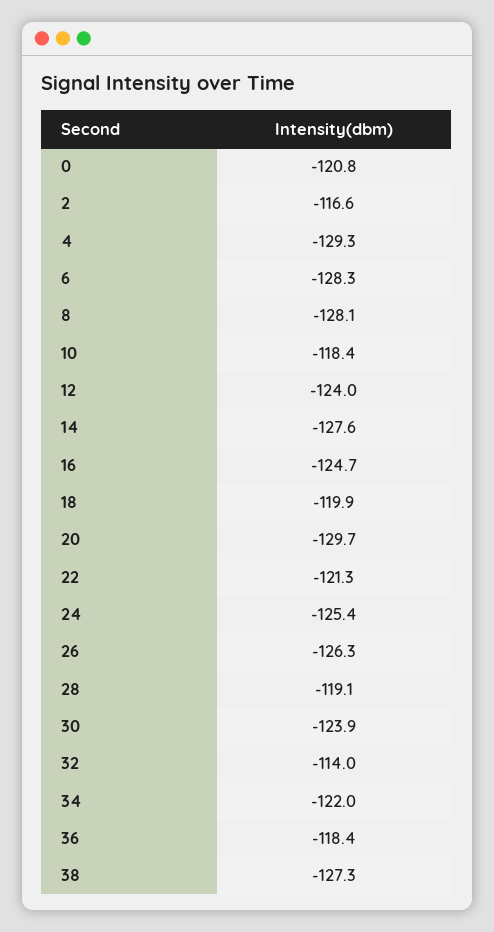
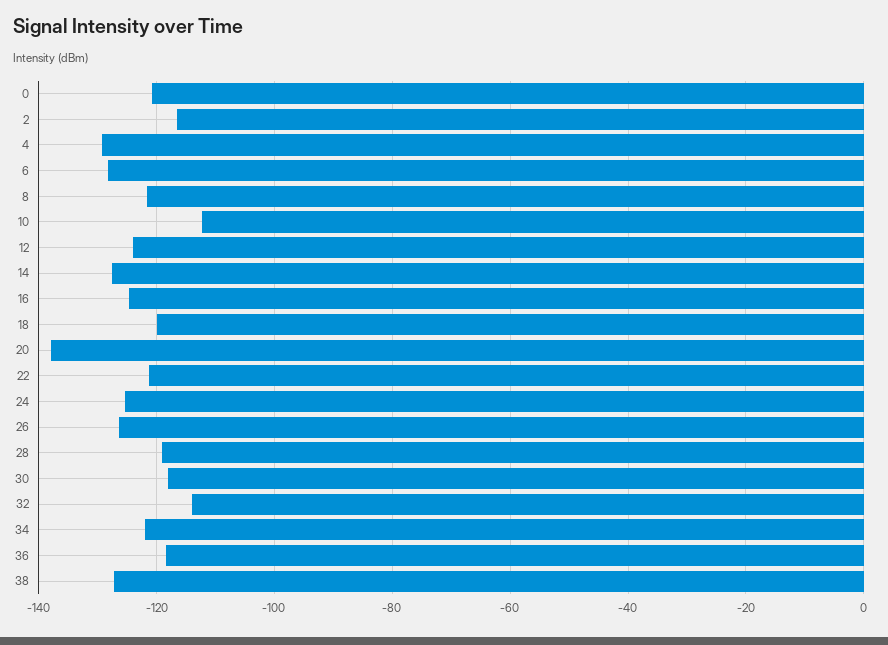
  {
    "0": -120.8,
    "2": -116.6,
    "4": -129.3,
    "6": -128.3,
-   "8": -128.1,
+   "8": -122,
-   "10": -118.4,
+   "10": -112,
    "12": -124,
    "14": -127.6,
    "16": -124.7,
    "18": -119.9,
-   "20": -129.7,
+   "20": -138,
    "22": -121.3,
    "24": -125.4,
    "26": -126.3,
    "28": -119.1,
-   "30": -123.9,
+   "30": -118,
    "32": -114,
    "34": -122,
    "36": -118.4,
    "38": -127.3
  }

